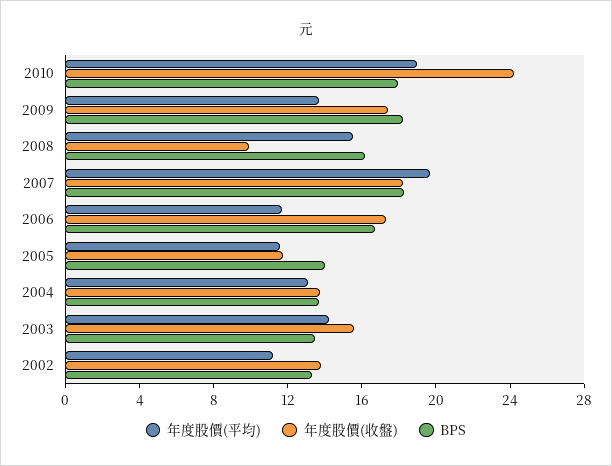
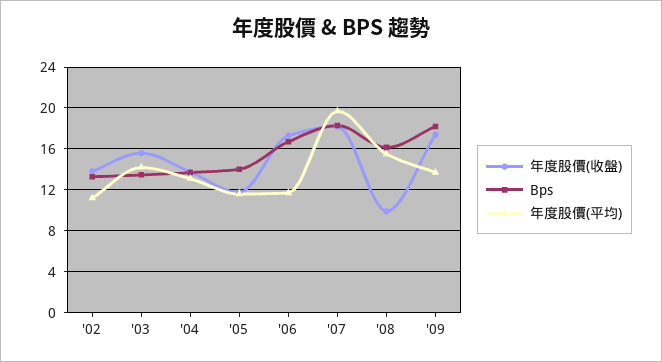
  {
    "年度股價(平均)": {
-     "2010": 19,
      "2009": 14,
      "2008": 16,
      "2007": 20,
      "2006": 12,
      "2005": 12,
      "2004": 13,
      "2003": 14,
      "2002": 11
    },
    "年度股價(收盤)": {
-     "2010": 24,
      "2009": 17,
      "2008": 10,
      "2007": 18,
      "2006": 17,
      "2005": 12,
      "2004": 14,
      "2003": 16,
      "2002": 14
    },
    "BPS": {
-     "2010": 18,
      "2009": 18,
      "2008": 16,
      "2007": 18,
      "2006": 17,
      "2005": 14,
      "2004": 14,
      "2003": 13,
      "2002": 13
    }
  }

